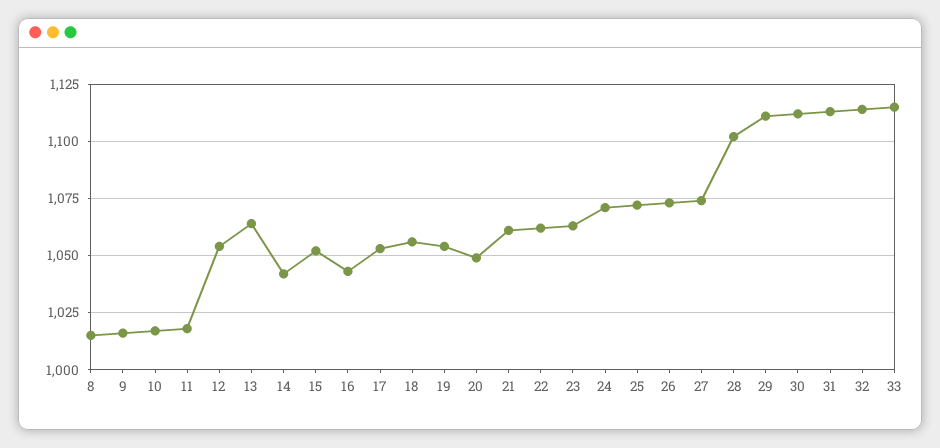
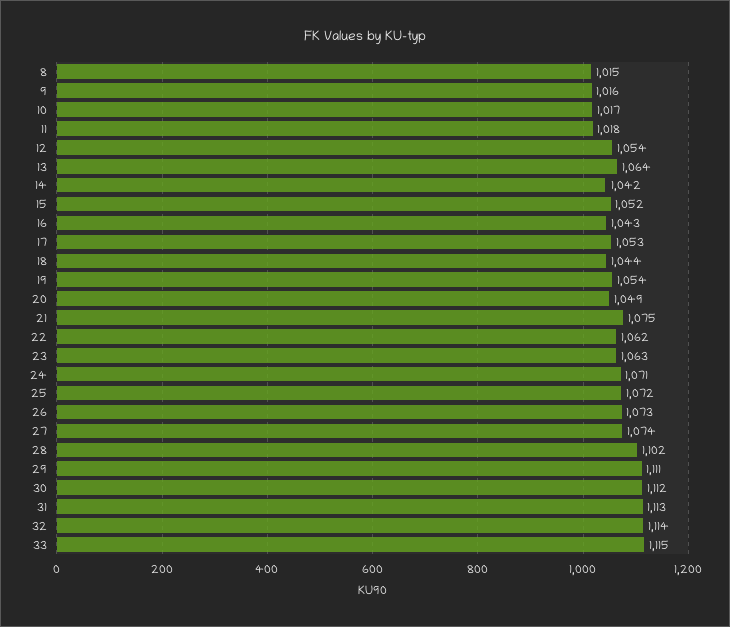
  {
    "8": 1015,
    "9": 1016,
    "10": 1017,
    "11": 1018,
    "12": 1054,
    "13": 1064,
    "14": 1042,
    "15": 1052,
    "16": 1043,
    "17": 1053,
-   "18": 1055,
+   "18": 1044,
    "19": 1054,
    "20": 1049,
-   "21": 1060,
+   "21": 1075,
    "22": 1062,
    "23": 1063,
    "24": 1071,
    "25": 1072,
    "26": 1073,
    "27": 1074,
    "28": 1102,
    "29": 1111,
    "30": 1112,
    "31": 1113,
    "32": 1114,
    "33": 1115
  }

